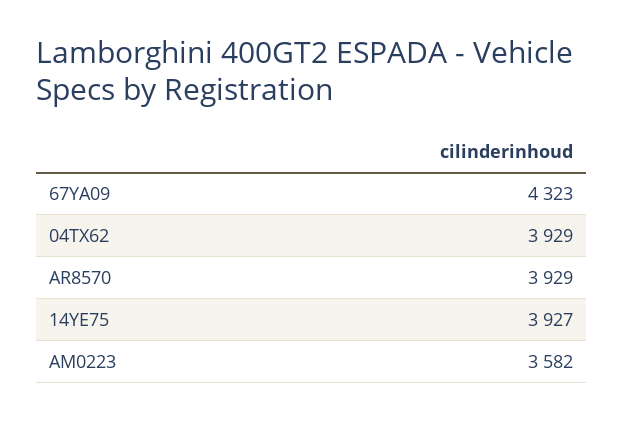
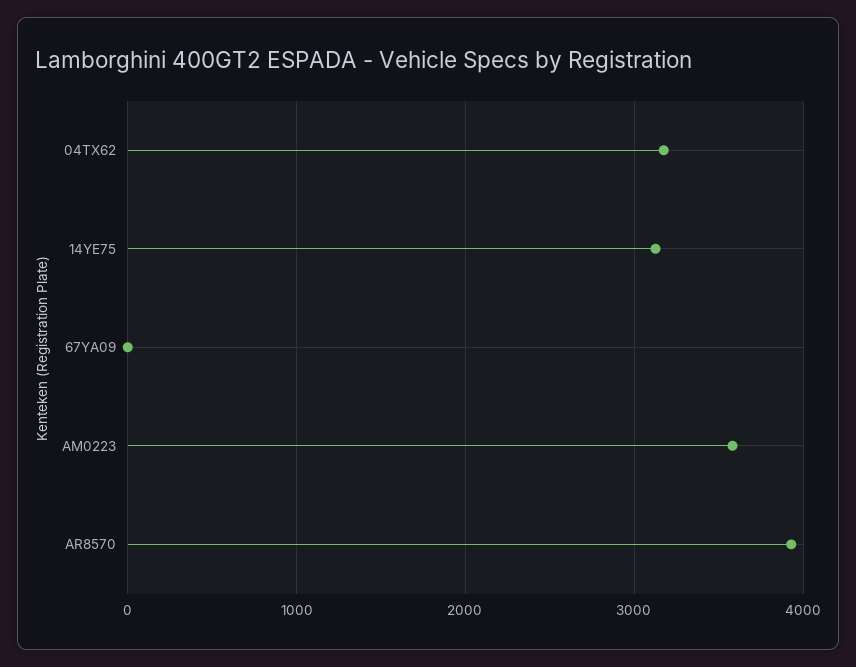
  {
-   "67YA09": 4323,
+   "67YA09": 0,
-   "04TX62": 3929,
+   "04TX62": 3200,
    "AR8570": 3929,
-   "14YE75": 3927,
+   "14YE75": 3100,
    "AM0223": 3582
  }

